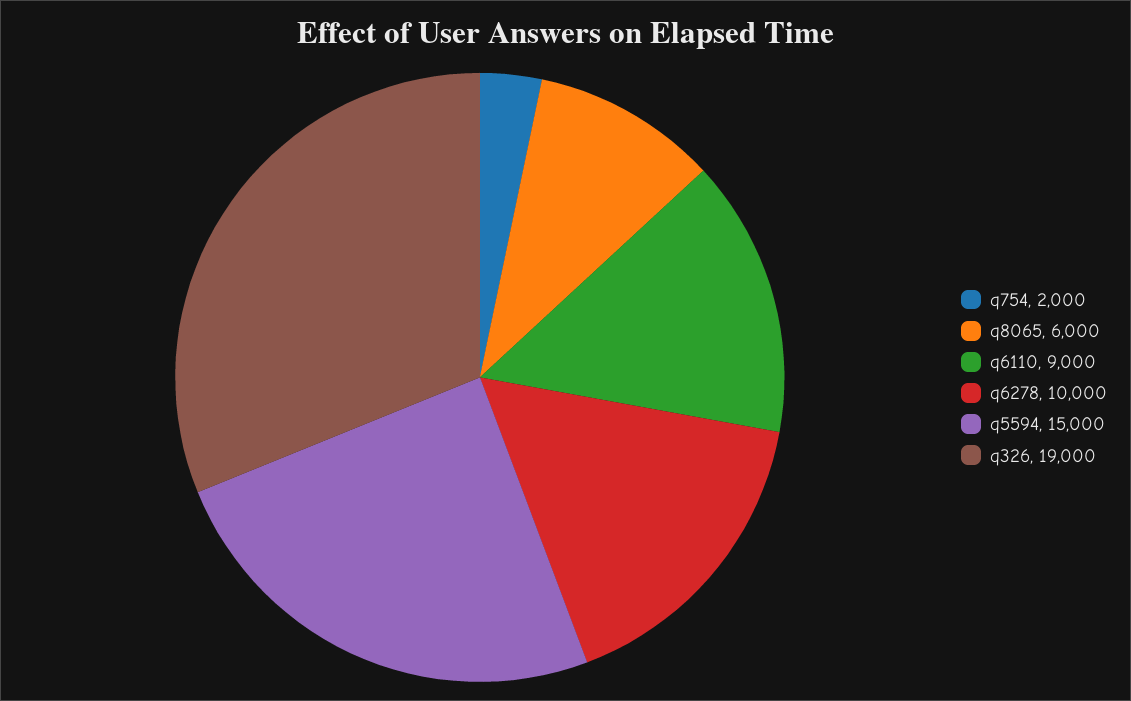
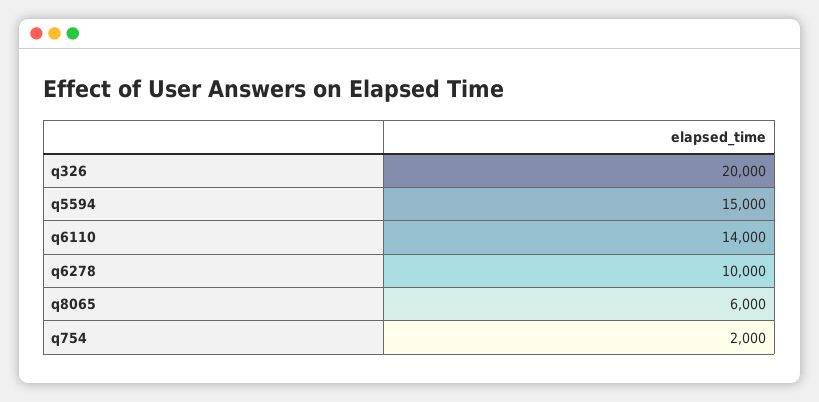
  {
    "q754": 2000,
    "q8065": 6000,
-   "q6110": 9000,
+   "q6110": 14000,
    "q6278": 10000,
    "q5594": 15000,
-   "q326": 19000
+   "q326": 20000
  }

